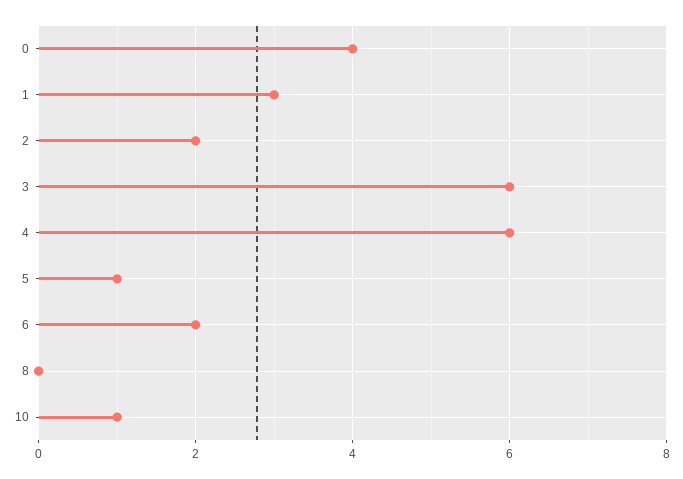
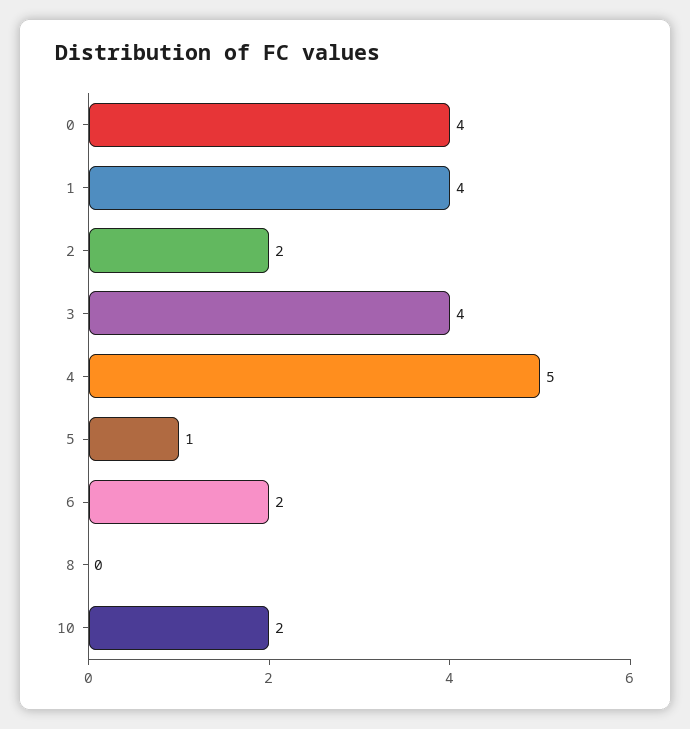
  {
    "0": 4,
-   "1": 3,
+   "1": 4,
    "2": 2,
-   "3": 6,
+   "3": 4,
-   "4": 6,
+   "4": 5,
    "5": 1,
    "6": 2,
    "8": 0,
-   "10": 1
+   "10": 2
  }

